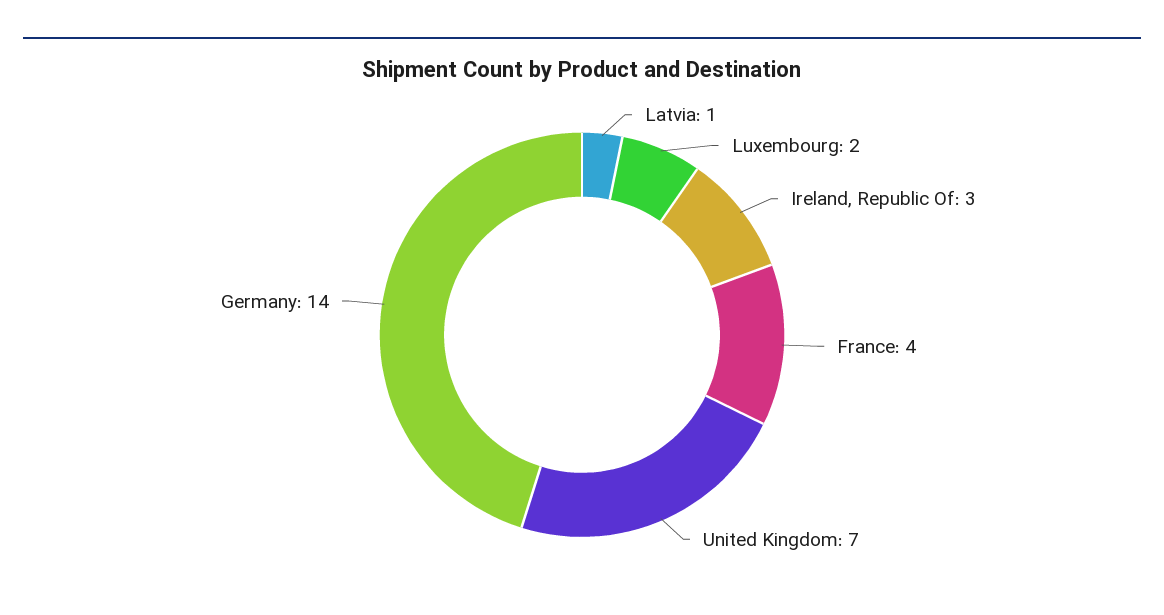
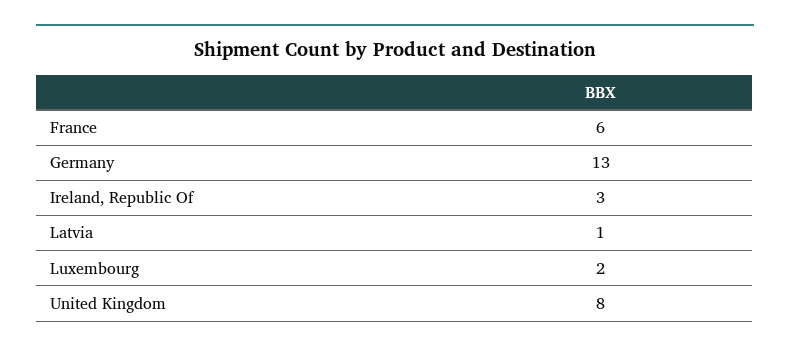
  {
    "Latvia": 1,
    "Luxembourg": 2,
    "Ireland, Republic Of": 3,
-   "France": 4,
+   "France": 6,
-   "United Kingdom": 7,
+   "United Kingdom": 8,
-   "Germany": 14
+   "Germany": 13
  }

